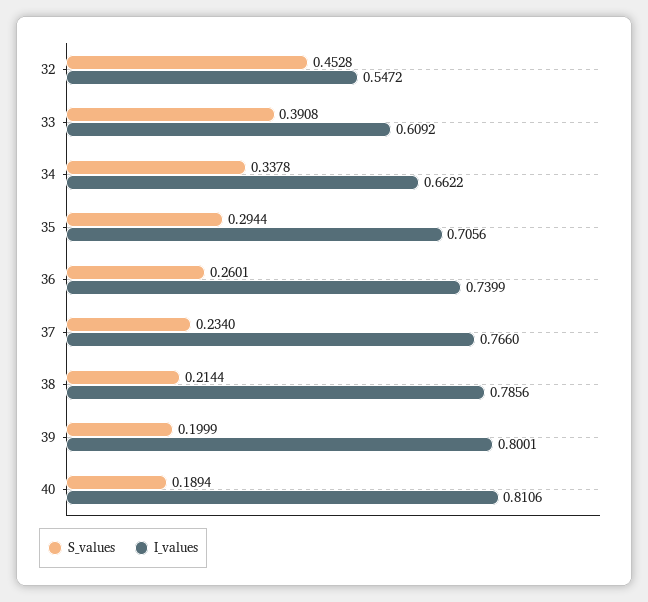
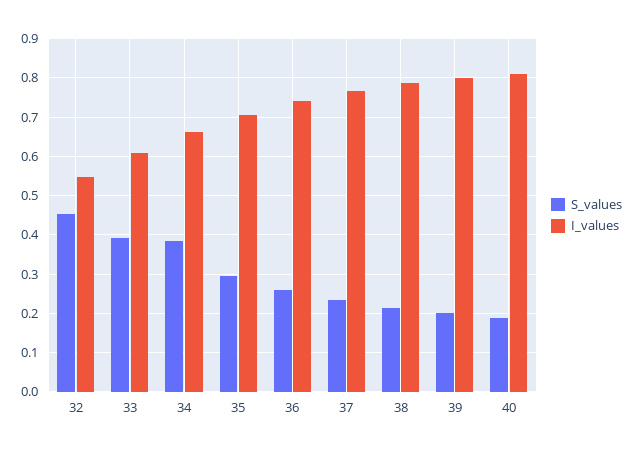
  {
    "S_values": {
      "32": 0.4528,
      "33": 0.3908,
-     "34": 0.3378,
+     "34": 0.38,
      "35": 0.2944,
      "36": 0.2601,
      "37": 0.234,
      "38": 0.2144,
      "39": 0.1999,
      "40": 0.1894
    },
    "I_values": {
      "32": 0.5472,
      "33": 0.6092,
      "34": 0.6622,
      "35": 0.7056,
      "36": 0.7399,
      "37": 0.766,
      "38": 0.7856,
      "39": 0.8001,
      "40": 0.8106
    }
  }

